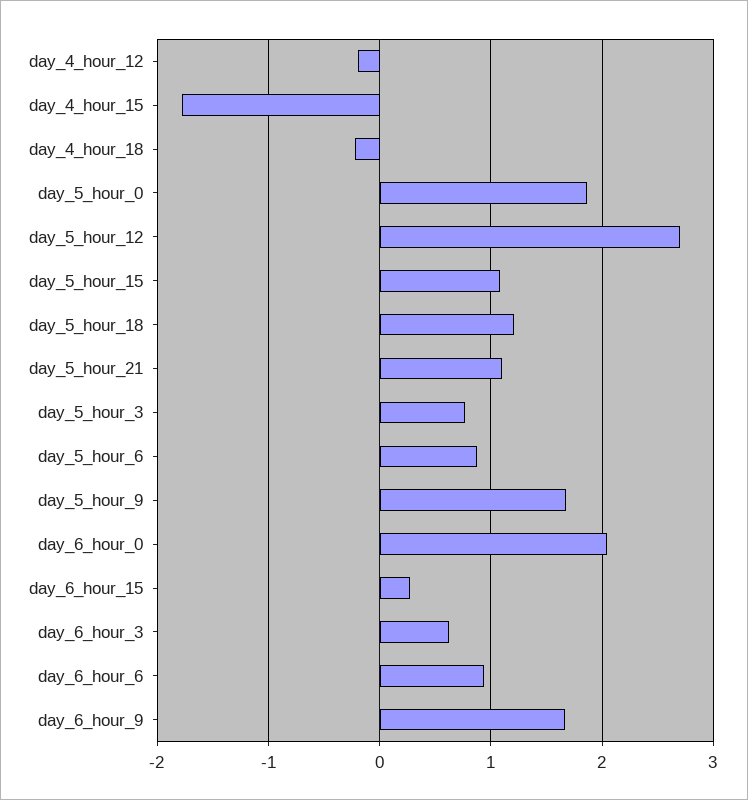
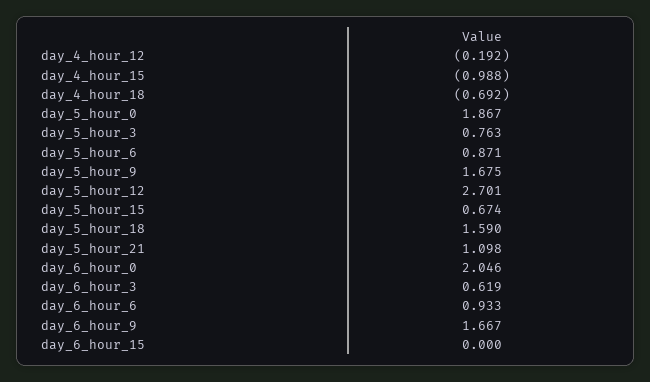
  {
    "day_4_hour_12": -0.192,
-   "day_4_hour_15": -1.8,
+   "day_4_hour_15": -0.988,
-   "day_4_hour_18": -0.2,
+   "day_4_hour_18": -0.692,
    "day_5_hour_0": 1.867,
    "day_5_hour_12": 2.701,
-   "day_5_hour_15": 1.1,
+   "day_5_hour_15": 0.674,
-   "day_5_hour_18": 1.2,
+   "day_5_hour_18": 1.59,
    "day_5_hour_21": 1.098,
    "day_5_hour_3": 0.763,
    "day_5_hour_6": 0.871,
    "day_5_hour_9": 1.675,
    "day_6_hour_0": 2.046,
-   "day_6_hour_15": 0.3,
+   "day_6_hour_15": 0,
    "day_6_hour_3": 0.619,
    "day_6_hour_6": 0.933,
    "day_6_hour_9": 1.667
  }

